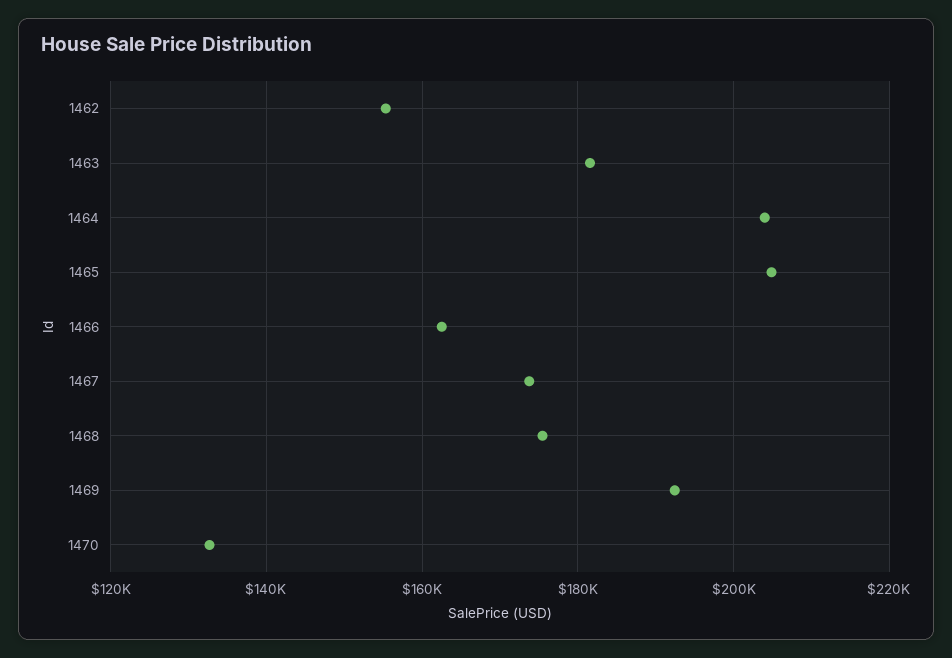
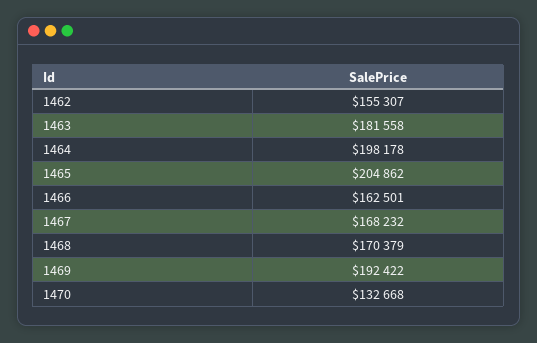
  {
    "1462": 155307,
    "1463": 181558,
-   "1464": 204000,
+   "1464": 198178,
    "1465": 204862,
    "1466": 162501,
-   "1467": 174000,
+   "1467": 168232,
-   "1468": 176000,
+   "1468": 170379,
    "1469": 192422,
    "1470": 132668
  }

